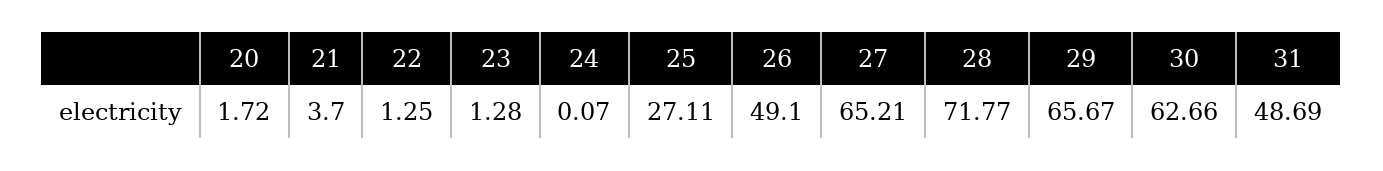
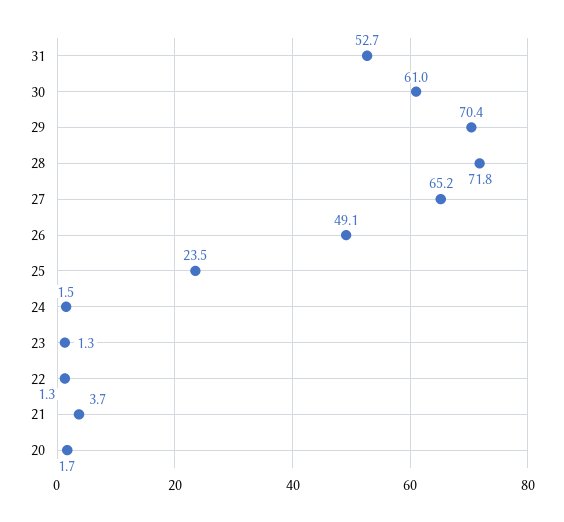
  {
    "20": 1.72,
    "21": 3.7,
    "22": 1.25,
    "23": 1.28,
-   "24": 0.07,
+   "24": 1.5,
-   "25": 27.11,
+   "25": 23.5,
    "26": 49.1,
    "27": 65.21,
    "28": 71.77,
-   "29": 65.67,
+   "29": 70.4,
-   "30": 62.66,
+   "30": 61,
-   "31": 48.69
+   "31": 52.7
  }

